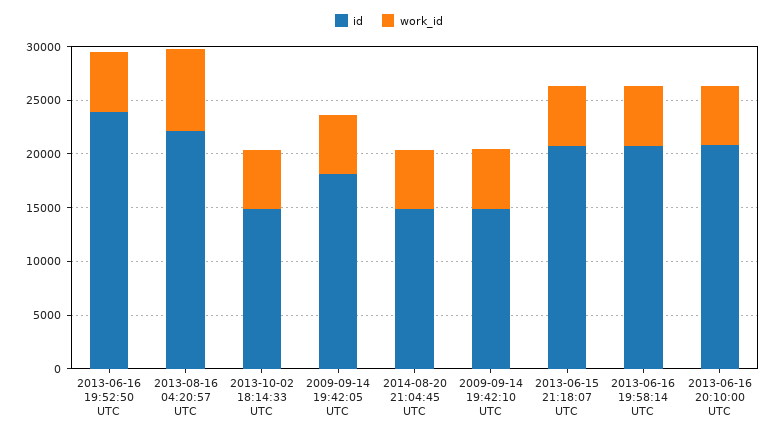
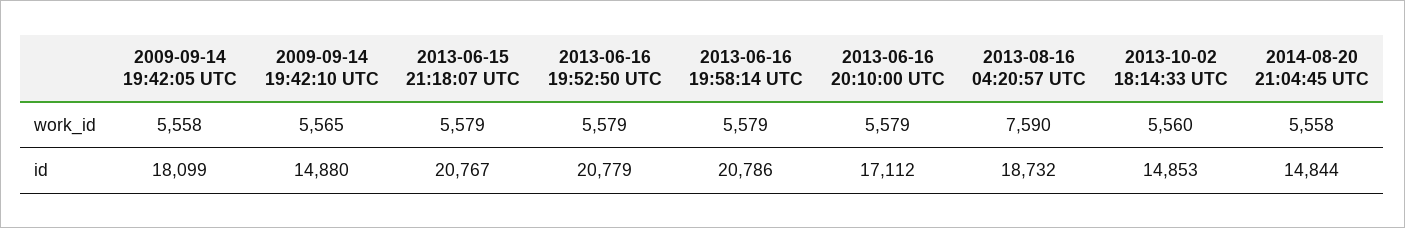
  {
    "id": {
-     "2013-06-16 19:52:50 UTC": 24000,
+     "2013-06-16 19:52:50 UTC": 20779,
-     "2013-08-16 04:20:57 UTC": 22000,
+     "2013-08-16 04:20:57 UTC": 18732,
      "2013-10-02 18:14:33 UTC": 14853,
      "2009-09-14 19:42:05 UTC": 18099,
      "2014-08-20 21:04:45 UTC": 14844,
      "2009-09-14 19:42:10 UTC": 14880,
      "2013-06-15 21:18:07 UTC": 20767,
      "2013-06-16 19:58:14 UTC": 20786,
-     "2013-06-16 20:10:00 UTC": 21000
+     "2013-06-16 20:10:00 UTC": 17112
    },
    "work_id": {
      "2013-06-16 19:52:50 UTC": 5579,
      "2013-08-16 04:20:57 UTC": 7590,
      "2013-10-02 18:14:33 UTC": 5560,
      "2009-09-14 19:42:05 UTC": 5558,
      "2014-08-20 21:04:45 UTC": 5558,
      "2009-09-14 19:42:10 UTC": 5565,
      "2013-06-15 21:18:07 UTC": 5579,
      "2013-06-16 19:58:14 UTC": 5579,
      "2013-06-16 20:10:00 UTC": 5579
    }
  }

